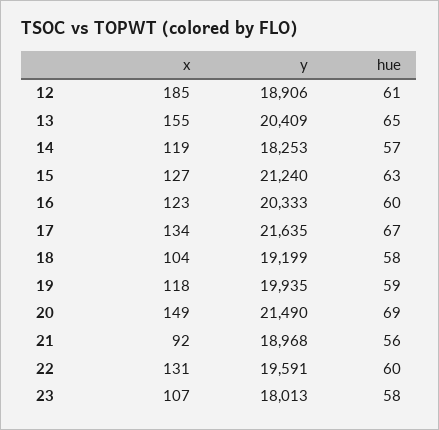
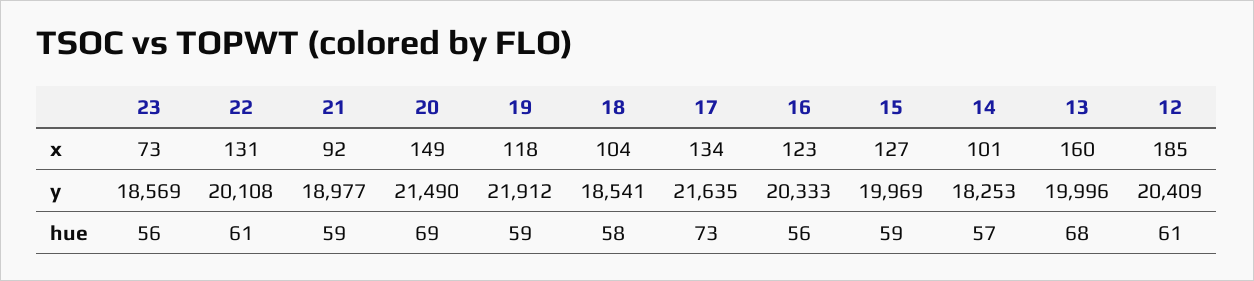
  {
    "x": {
      "12": 185,
-     "13": 155,
+     "13": 160,
-     "14": 119,
+     "14": 101,
      "15": 127,
      "16": 123,
      "17": 134,
      "18": 104,
      "19": 118,
      "20": 149,
      "21": 92,
      "22": 131,
-     "23": 107
+     "23": 73
    },
    "y": {
-     "12": 18906,
+     "12": 20409,
-     "13": 20409,
+     "13": 19996,
      "14": 18253,
-     "15": 21240,
+     "15": 19969,
      "16": 20333,
      "17": 21635,
-     "18": 19199,
+     "18": 18541,
-     "19": 19935,
+     "19": 21912,
      "20": 21490,
-     "21": 18968,
+     "21": 18977,
-     "22": 19591,
+     "22": 20108,
-     "23": 18013
+     "23": 18569
    },
    "hue": {
      "12": 61,
-     "13": 65,
+     "13": 68,
      "14": 57,
-     "15": 63,
+     "15": 59,
-     "16": 60,
+     "16": 56,
-     "17": 67,
+     "17": 73,
      "18": 58,
      "19": 59,
      "20": 69,
-     "21": 56,
+     "21": 59,
-     "22": 60,
+     "22": 61,
-     "23": 58
+     "23": 56
    }
  }

